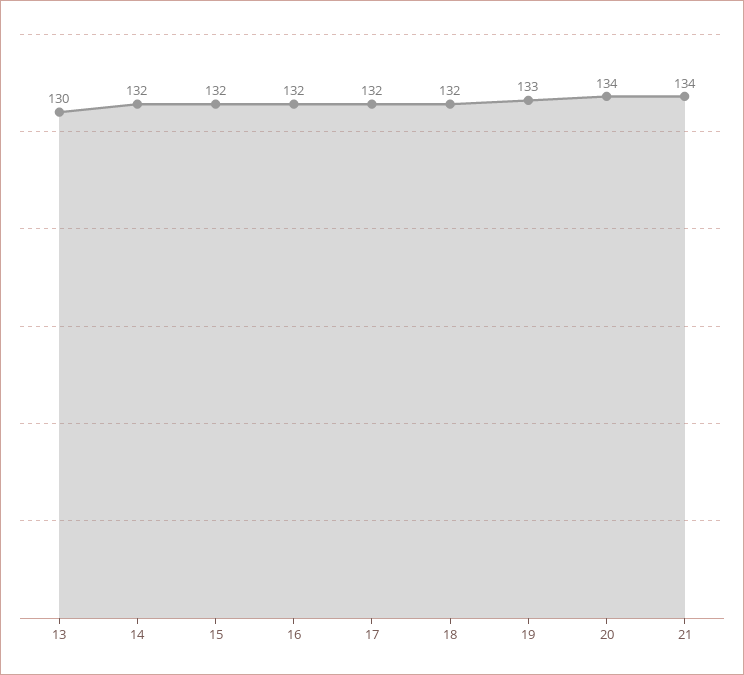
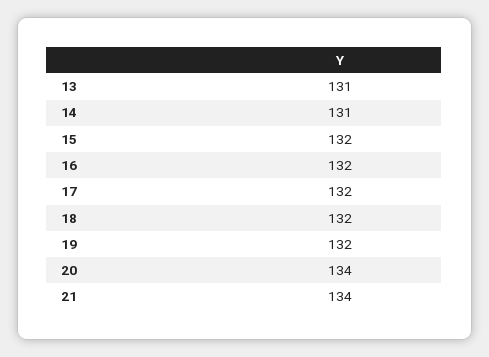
  {
-   "13": 130,
+   "13": 131,
-   "14": 132,
+   "14": 131,
    "15": 132,
    "16": 132,
    "17": 132,
    "18": 132,
-   "19": 133,
+   "19": 132,
    "20": 134,
    "21": 134
  }

